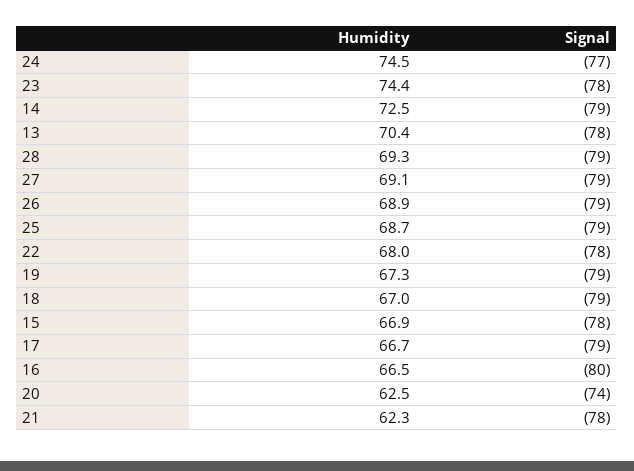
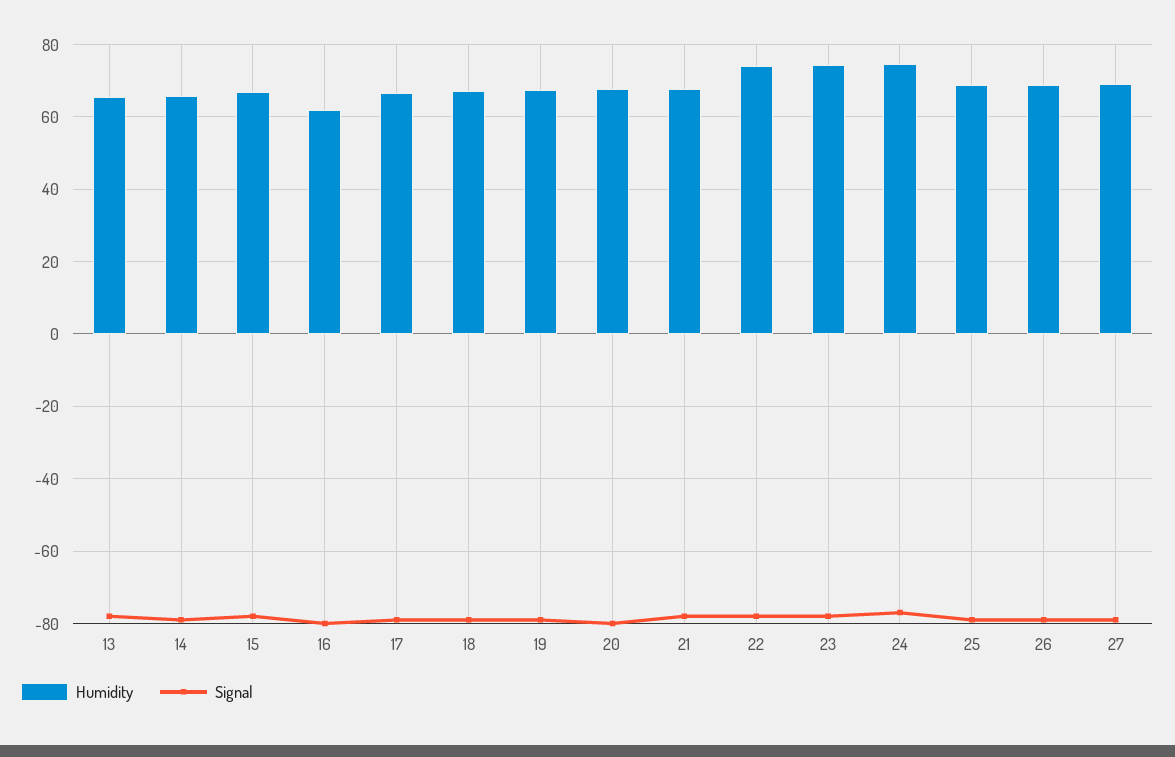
  {
    "Humidity": {
      "24": 74.5,
      "23": 74.4,
-     "14": 72.5,
+     "14": 66,
-     "13": 70.4,
+     "13": 66,
-     "28": 69.3,
      "27": 69.1,
      "26": 68.9,
      "25": 68.7,
-     "22": 68,
+     "22": 74,
      "19": 67.3,
      "18": 67,
      "15": 66.9,
      "17": 66.7,
-     "16": 66.5,
+     "16": 62,
-     "20": 62.5,
+     "20": 68,
-     "21": 62.3
+     "21": 68
    },
    "Signal": {
      "24": -77,
      "23": -78,
      "14": -79,
      "13": -78,
-     "28": -79,
      "27": -79,
      "26": -79,
      "25": -79,
      "22": -78,
      "19": -79,
      "18": -79,
      "15": -78,
      "17": -79,
      "16": -80,
-     "20": -74,
+     "20": -80,
      "21": -78
    }
  }

